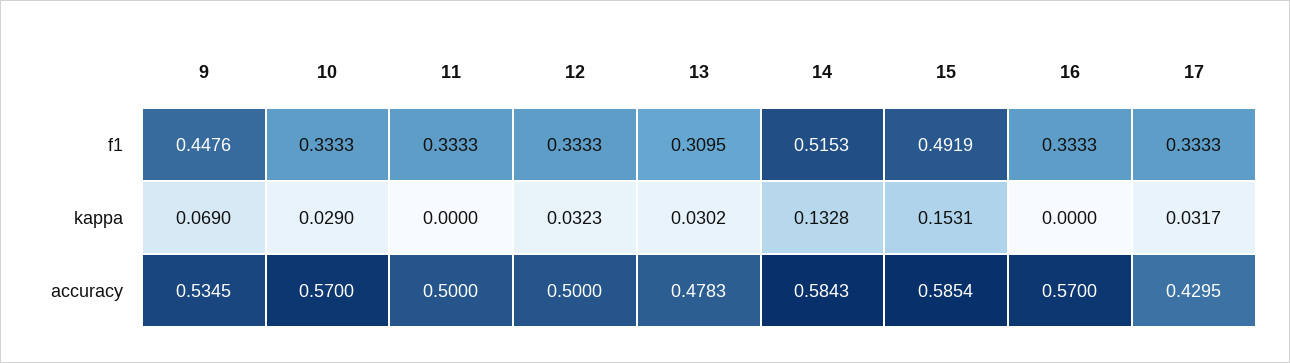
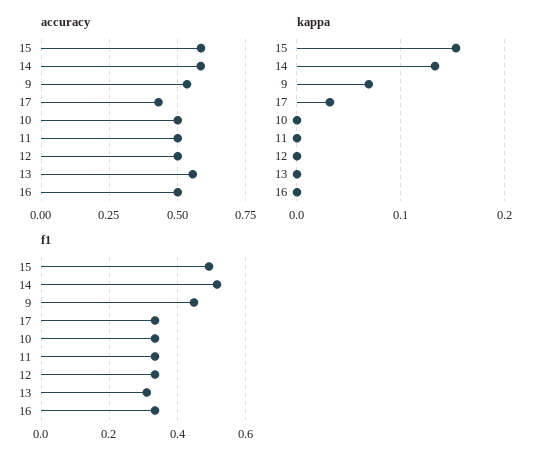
  {
    "f1": {
      "9": 0.4476,
      "10": 0.3333,
      "11": 0.3333,
      "12": 0.3333,
      "13": 0.3095,
      "14": 0.5153,
      "15": 0.4919,
      "16": 0.3333,
      "17": 0.3333
    },
    "kappa": {
      "9": 0.069,
-     "10": 0.029,
+     "10": 0,
      "11": 0,
-     "12": 0.0323,
+     "12": 0,
-     "13": 0.0302,
+     "13": 0,
      "14": 0.1328,
      "15": 0.1531,
      "16": 0,
      "17": 0.0317
    },
    "accuracy": {
      "9": 0.5345,
-     "10": 0.57,
+     "10": 0.5,
      "11": 0.5,
      "12": 0.5,
-     "13": 0.4783,
+     "13": 0.55,
      "14": 0.5843,
      "15": 0.5854,
-     "16": 0.57,
+     "16": 0.5,
      "17": 0.4295
    }
  }

